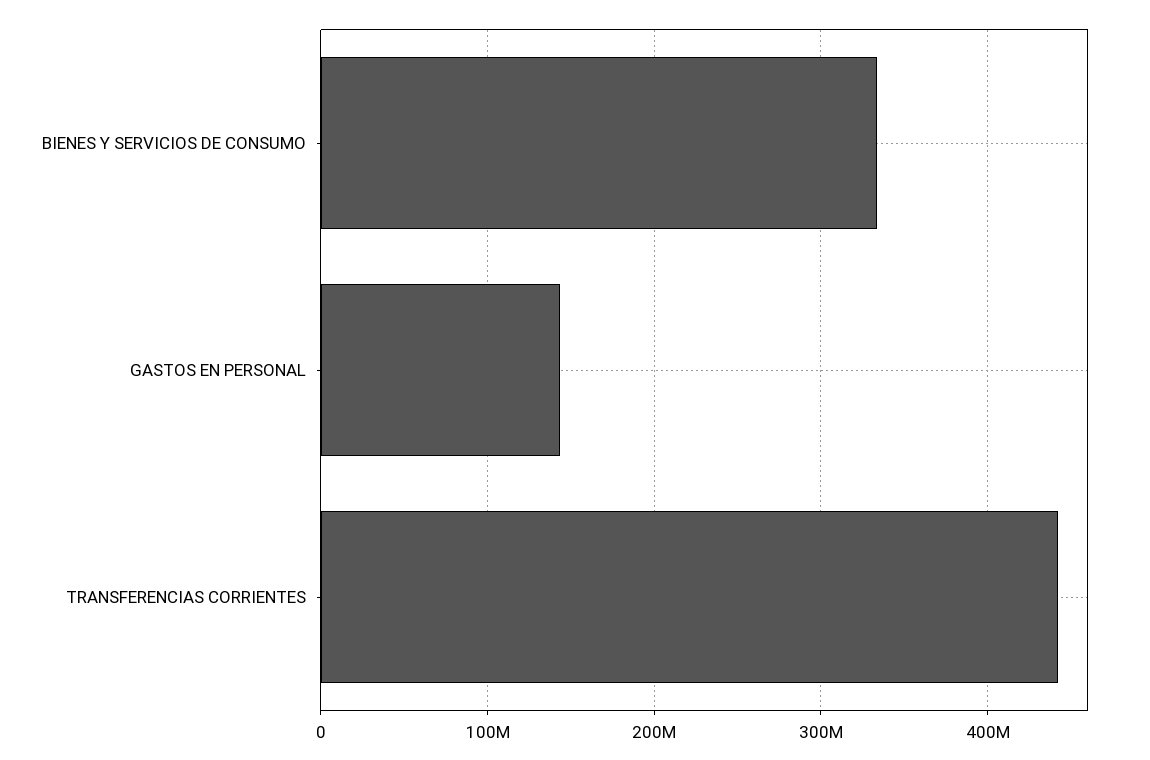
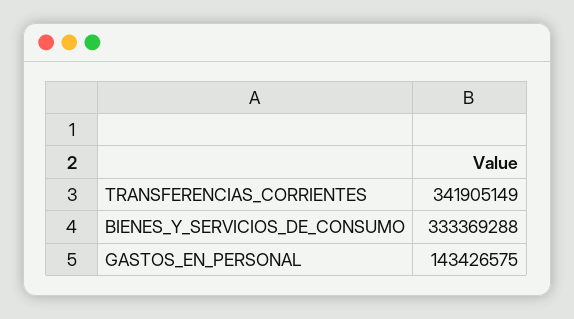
  {
    "BIENES Y SERVICIOS DE CONSUMO": 333369288,
    "GASTOS EN PERSONAL": 143426575,
-   "TRANSFERENCIAS CORRIENTES": 440000000
+   "TRANSFERENCIAS CORRIENTES": 341905149
  }

